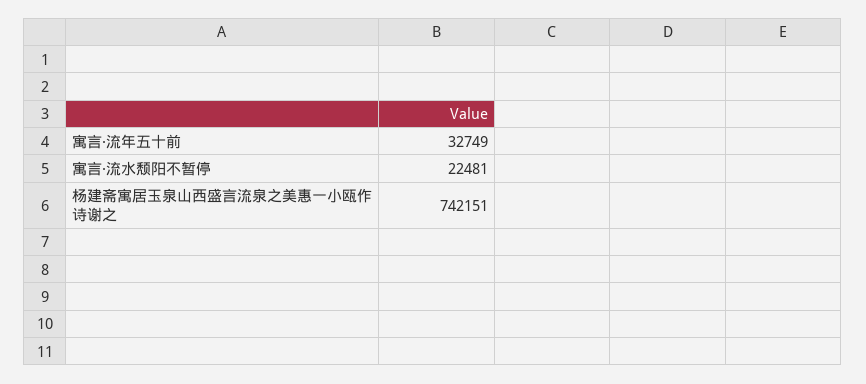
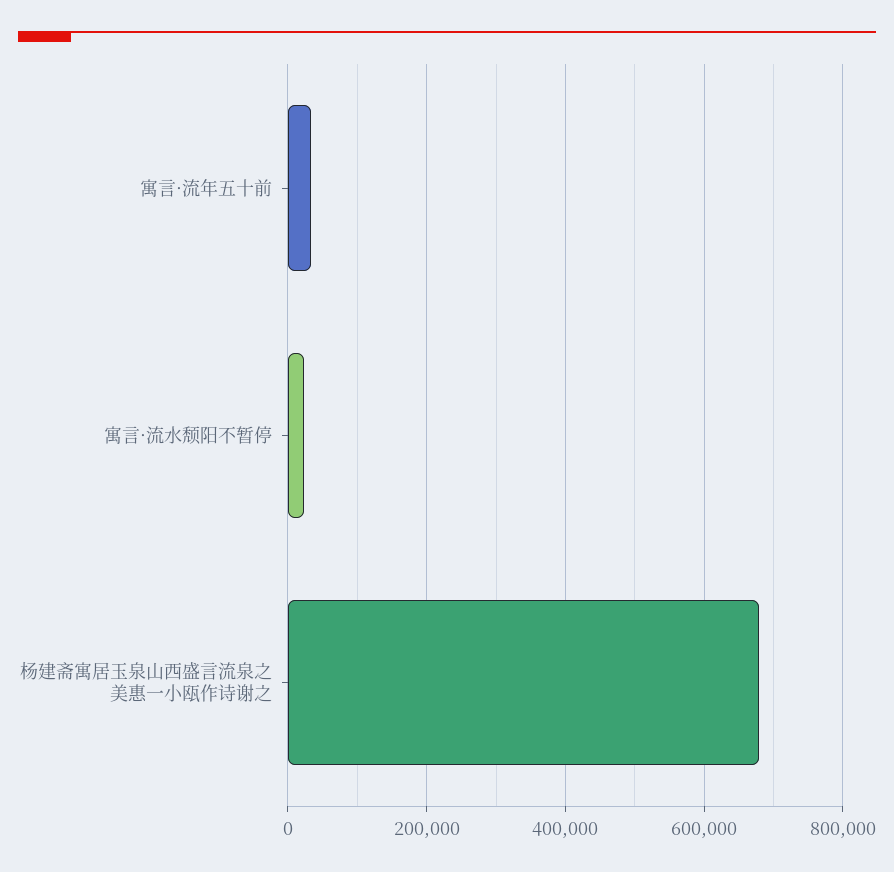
  {
    "寓言·流年五十前": 32749,
    "寓言·流水颓阳不暂停": 22481,
-   "杨建斋寓居玉泉山西盛言流泉之美惠一小瓯作诗谢之": 742151
+   "杨建斋寓居玉泉山西盛言流泉之美惠一小瓯作诗谢之": 680000
  }

